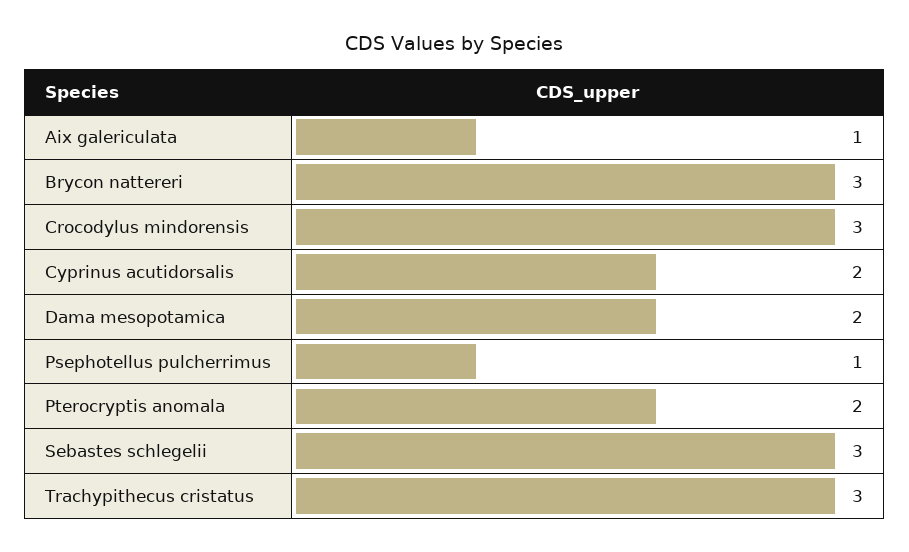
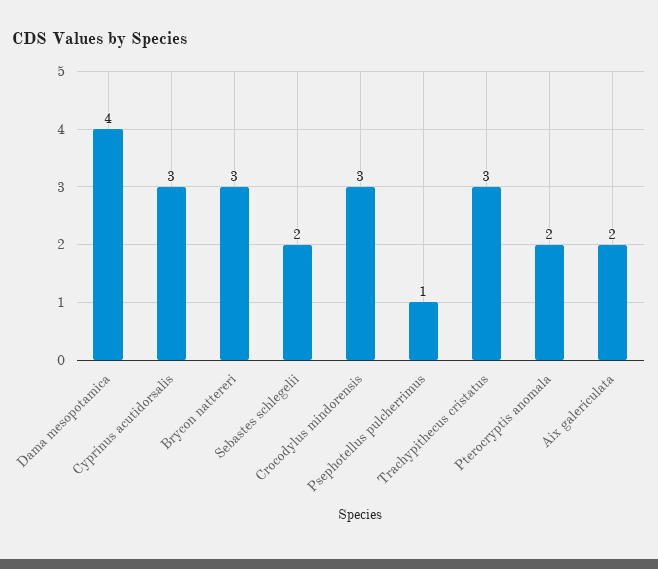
  {
-   "Aix galericulata": 1,
+   "Aix galericulata": 2,
    "Brycon nattereri": 3,
    "Crocodylus mindorensis": 3,
-   "Cyprinus acutidorsalis": 2,
+   "Cyprinus acutidorsalis": 3,
-   "Dama mesopotamica": 2,
+   "Dama mesopotamica": 4,
    "Psephotellus pulcherrimus": 1,
    "Pterocryptis anomala": 2,
-   "Sebastes schlegelii": 3,
+   "Sebastes schlegelii": 2,
    "Trachypithecus cristatus": 3
  }

